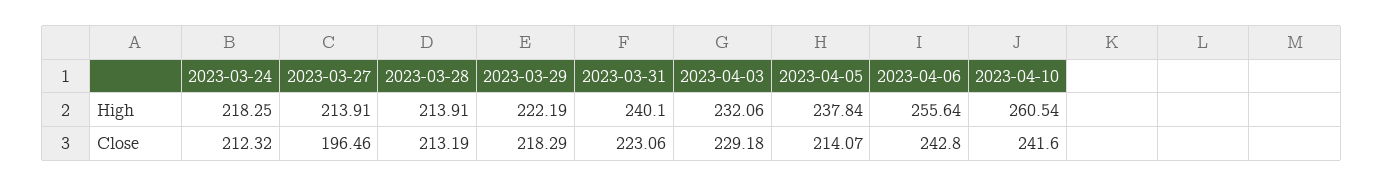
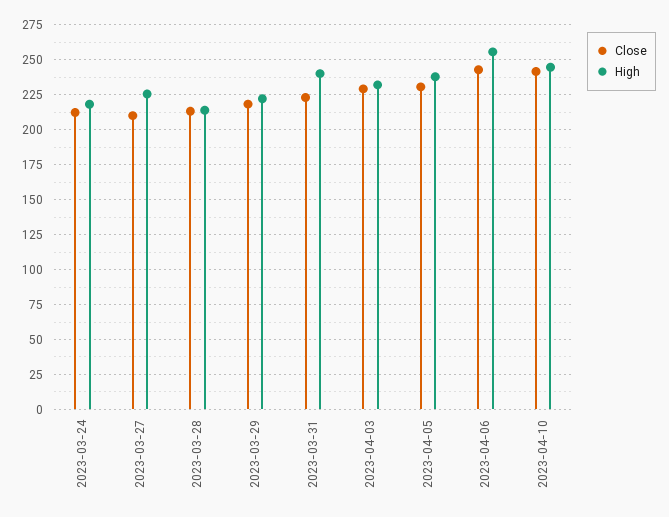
  {
    "High": {
      "2023-03-24": 218.25,
-     "2023-03-27": 213.91,
+     "2023-03-27": 225,
      "2023-03-28": 213.91,
      "2023-03-29": 222.19,
      "2023-03-31": 240.1,
      "2023-04-03": 232.06,
      "2023-04-05": 237.84,
      "2023-04-06": 255.64,
-     "2023-04-10": 260.54
+     "2023-04-10": 245
    },
    "Close": {
      "2023-03-24": 212.32,
-     "2023-03-27": 196.46,
+     "2023-03-27": 210,
      "2023-03-28": 213.19,
      "2023-03-29": 218.29,
      "2023-03-31": 223.06,
      "2023-04-03": 229.18,
-     "2023-04-05": 214.07,
+     "2023-04-05": 230,
      "2023-04-06": 242.8,
      "2023-04-10": 241.6
    }
  }

